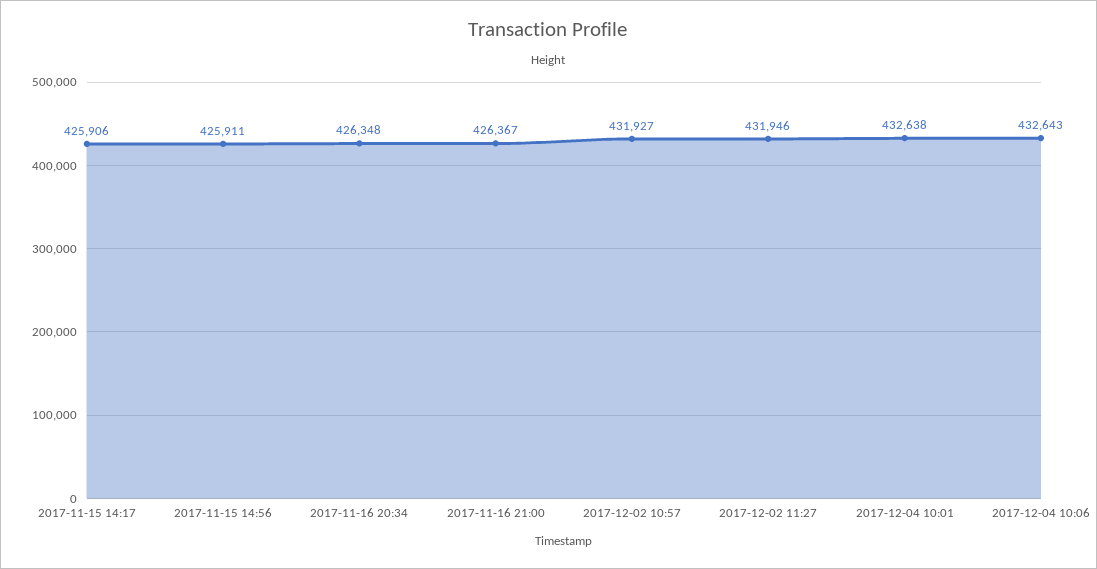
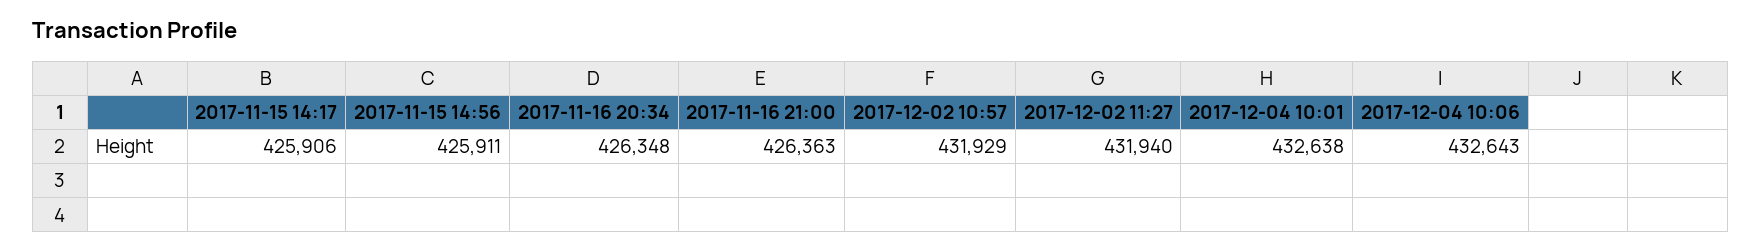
  {
    "2017-11-15 14:17": 425906,
    "2017-11-15 14:56": 425911,
    "2017-11-16 20:34": 426348,
-   "2017-11-16 21:00": 426367,
+   "2017-11-16 21:00": 426363,
-   "2017-12-02 10:57": 431927,
+   "2017-12-02 10:57": 431929,
-   "2017-12-02 11:27": 431946,
+   "2017-12-02 11:27": 431940,
    "2017-12-04 10:01": 432638,
    "2017-12-04 10:06": 432643
  }

